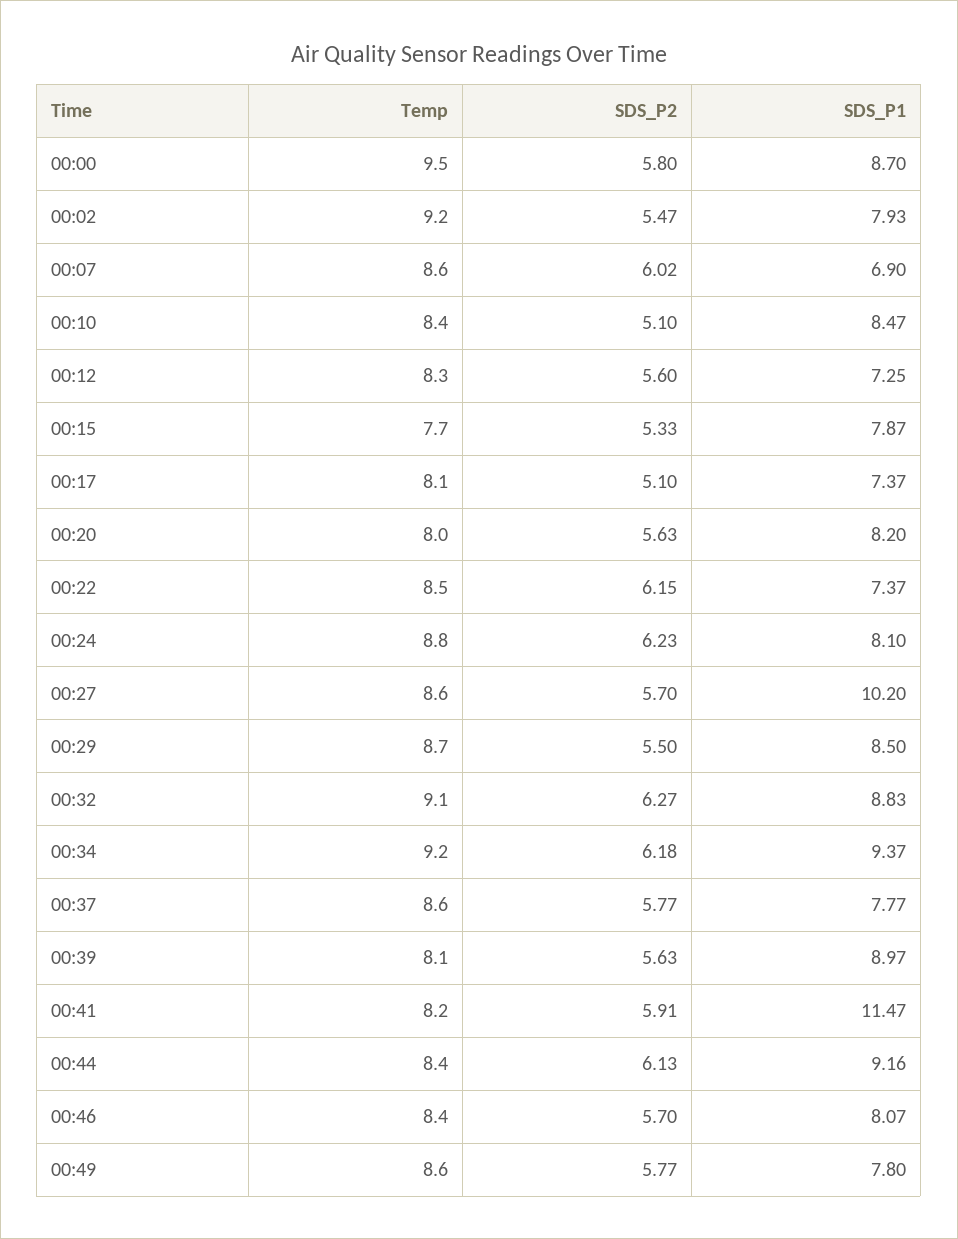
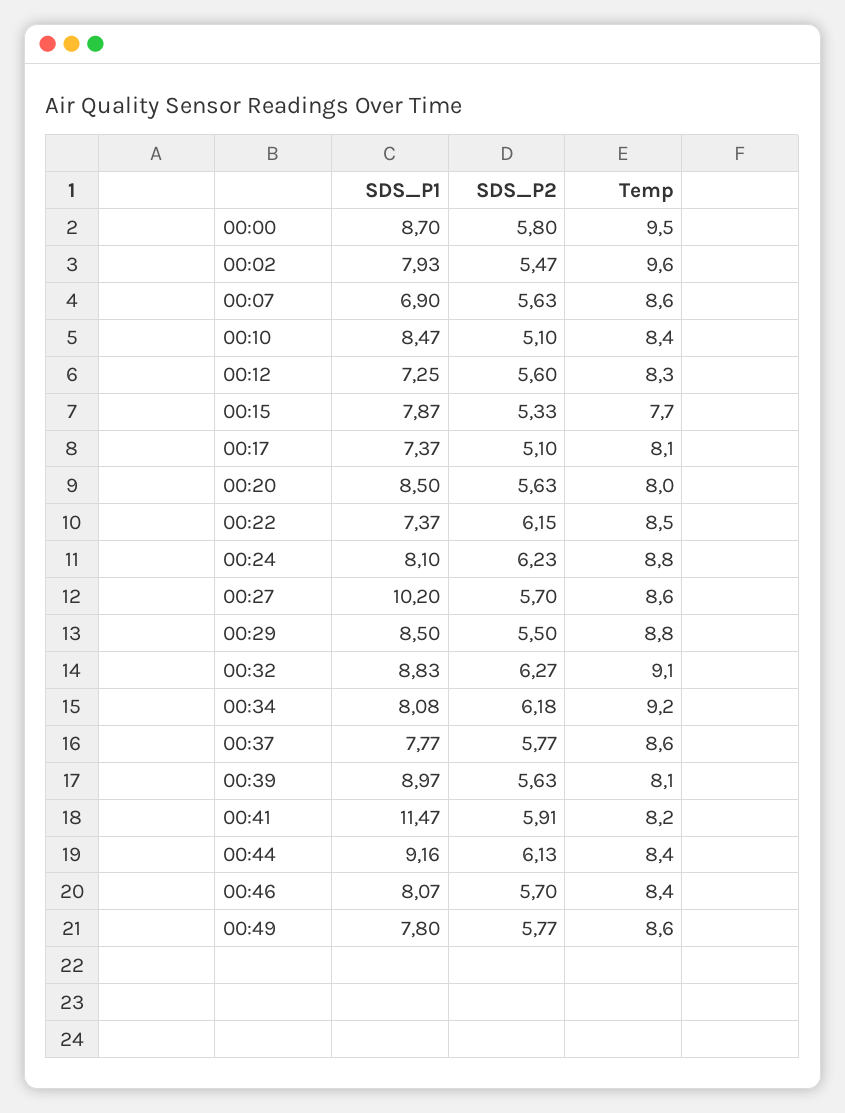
  {
    "Temp": {
      "00:00": 9.5,
-     "00:02": 9.2,
+     "00:02": 9.6,
      "00:07": 8.6,
      "00:10": 8.4,
      "00:12": 8.3,
      "00:15": 7.7,
      "00:17": 8.1,
      "00:20": 8,
      "00:22": 8.5,
      "00:24": 8.8,
      "00:27": 8.6,
-     "00:29": 8.7,
+     "00:29": 8.8,
      "00:32": 9.1,
      "00:34": 9.2,
      "00:37": 8.6,
      "00:39": 8.1,
      "00:41": 8.2,
      "00:44": 8.4,
      "00:46": 8.4,
      "00:49": 8.6
    },
    "SDS_P2": {
      "00:00": 5.8,
      "00:02": 5.47,
-     "00:07": 6.02,
+     "00:07": 5.63,
      "00:10": 5.1,
      "00:12": 5.6,
      "00:15": 5.33,
      "00:17": 5.1,
      "00:20": 5.63,
      "00:22": 6.15,
      "00:24": 6.23,
      "00:27": 5.7,
      "00:29": 5.5,
      "00:32": 6.27,
      "00:34": 6.18,
      "00:37": 5.77,
      "00:39": 5.63,
      "00:41": 5.91,
      "00:44": 6.13,
      "00:46": 5.7,
      "00:49": 5.77
    },
    "SDS_P1": {
      "00:00": 8.7,
      "00:02": 7.93,
      "00:07": 6.9,
      "00:10": 8.47,
      "00:12": 7.25,
      "00:15": 7.87,
      "00:17": 7.37,
-     "00:20": 8.2,
+     "00:20": 8.5,
      "00:22": 7.37,
      "00:24": 8.1,
      "00:27": 10.2,
      "00:29": 8.5,
      "00:32": 8.83,
-     "00:34": 9.37,
+     "00:34": 8.08,
      "00:37": 7.77,
      "00:39": 8.97,
      "00:41": 11.47,
      "00:44": 9.16,
      "00:46": 8.07,
      "00:49": 7.8
    }
  }

